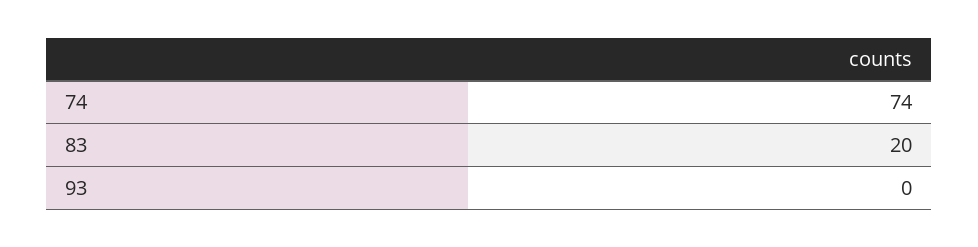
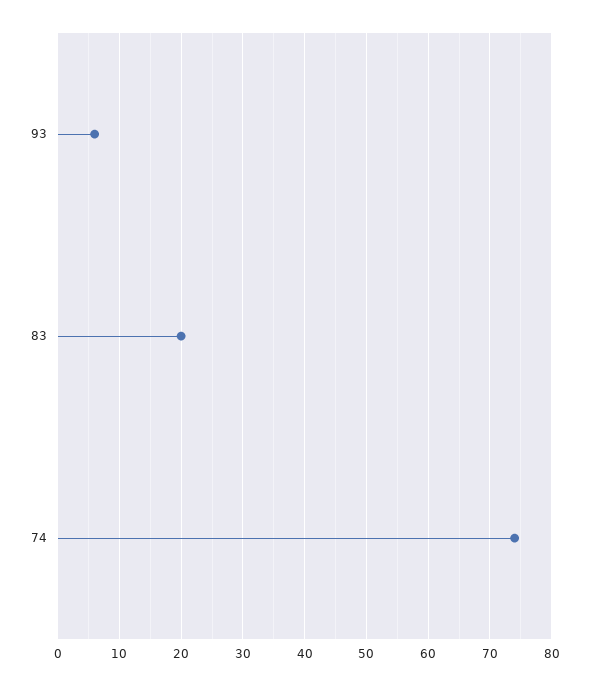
  {
    "74": 74,
    "83": 20,
-   "93": 0
+   "93": 6
  }

